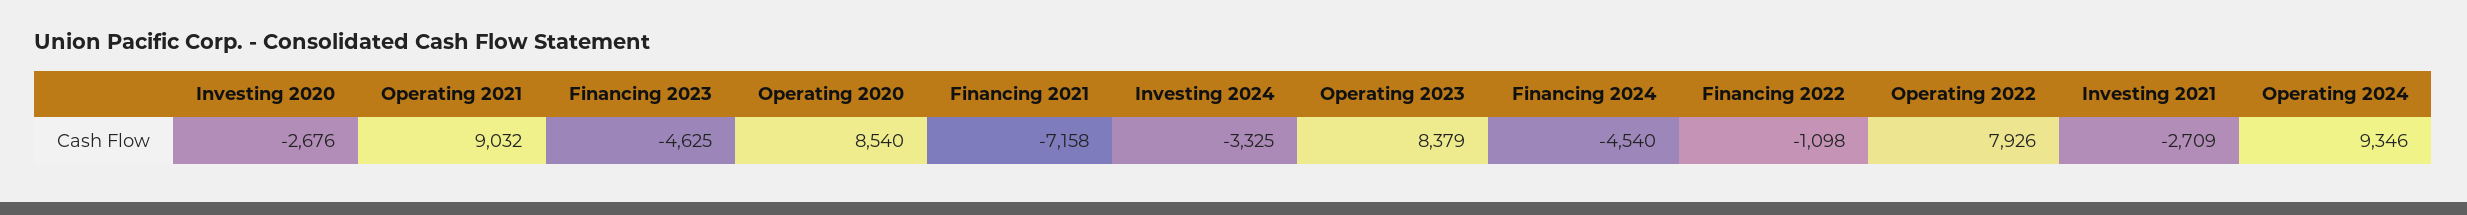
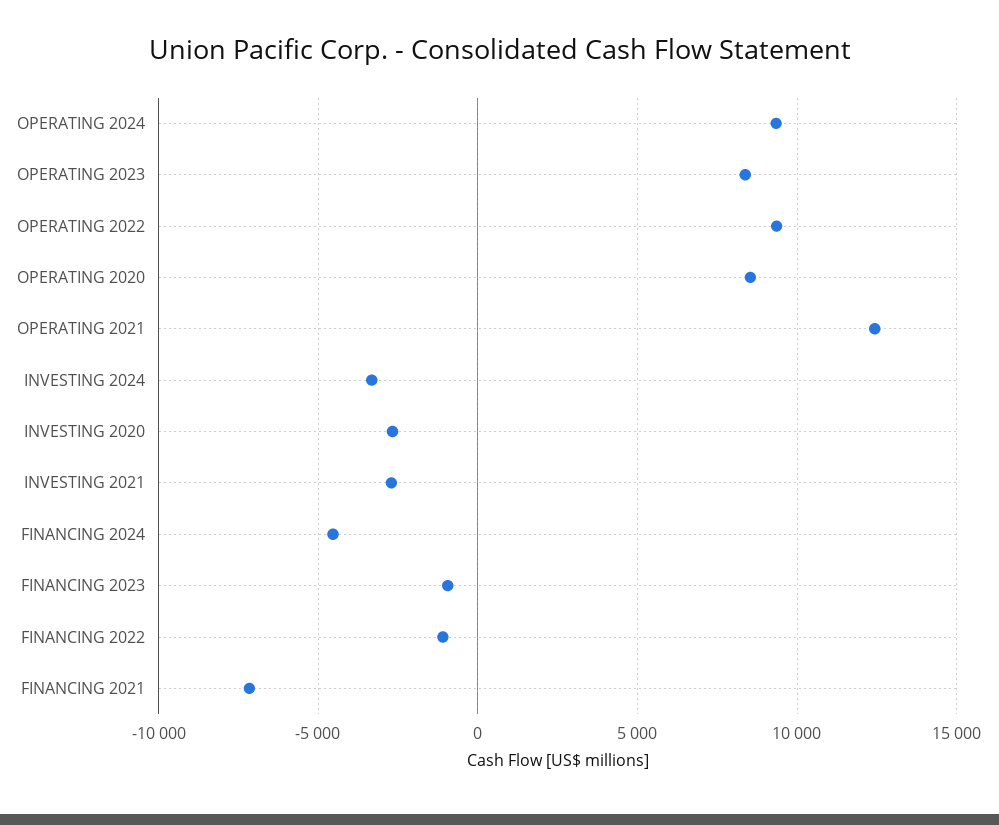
  {
    "Investing 2020": -2676,
-   "Operating 2021": 9032,
+   "Operating 2021": 12500,
-   "Financing 2023": -4625,
+   "Financing 2023": -1000,
    "Operating 2020": 8540,
    "Financing 2021": -7158,
    "Investing 2024": -3325,
    "Operating 2023": 8379,
    "Financing 2024": -4540,
    "Financing 2022": -1098,
-   "Operating 2022": 7926,
+   "Operating 2022": 9500,
    "Investing 2021": -2709,
    "Operating 2024": 9346
  }

